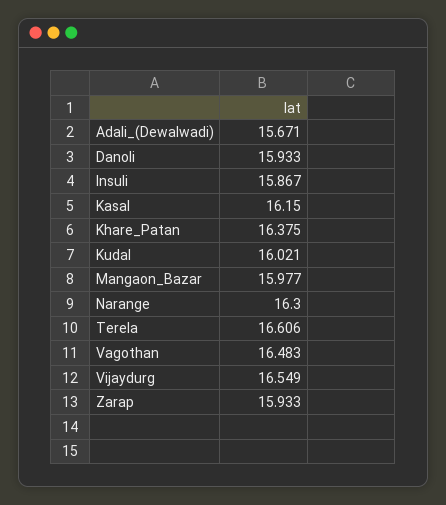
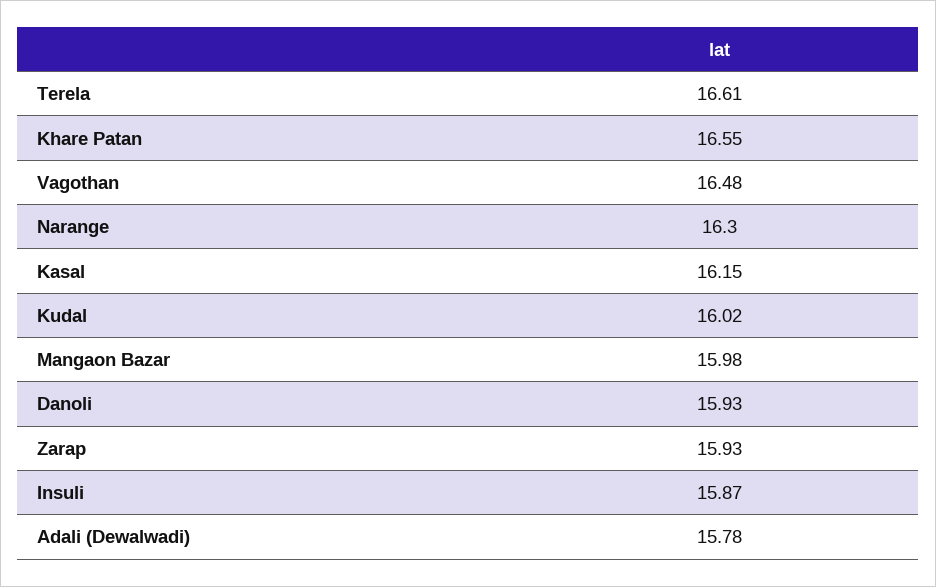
  {
-   "Adali_(Dewalwadi)": 15.671,
+   "Adali_(Dewalwadi)": 15.78,
    "Danoli": 15.933,
    "Insuli": 15.867,
    "Kasal": 16.15,
-   "Khare_Patan": 16.375,
+   "Khare_Patan": 16.55,
    "Kudal": 16.021,
    "Mangaon_Bazar": 15.977,
    "Narange": 16.3,
    "Terela": 16.606,
    "Vagothan": 16.483,
-   "Vijaydurg": 16.549,
    "Zarap": 15.933
  }

